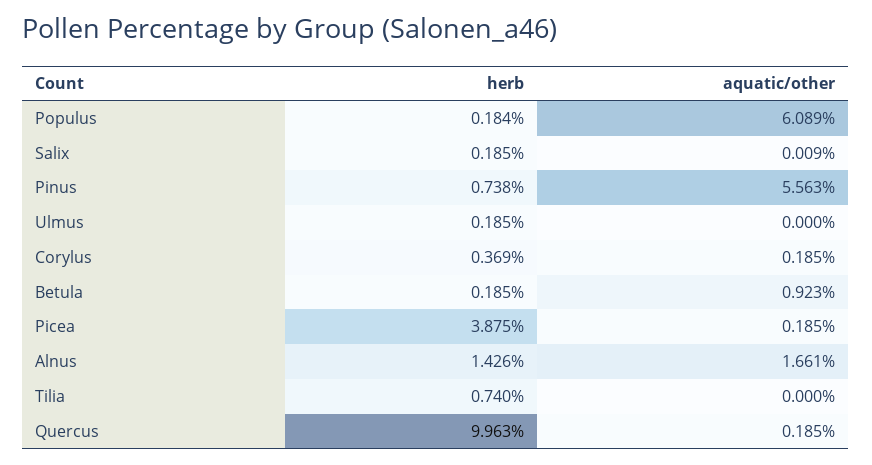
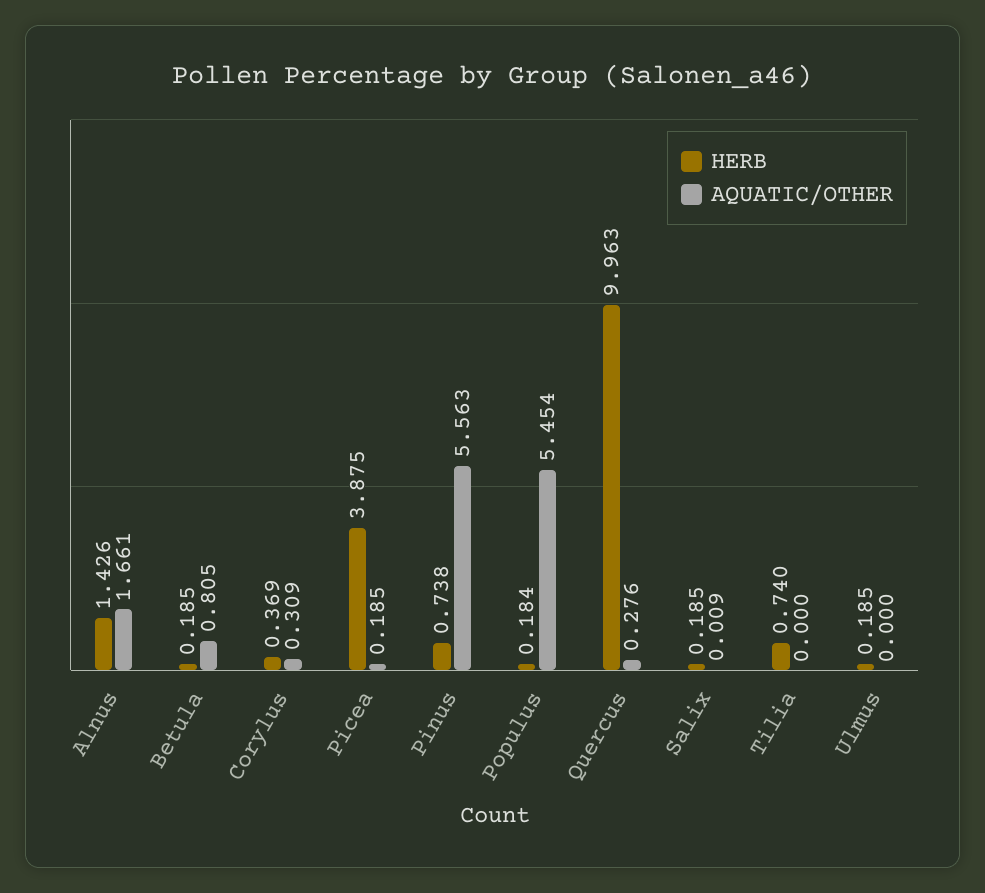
  {
    "herb": {
      "Populus": 0.184,
      "Salix": 0.185,
      "Pinus": 0.738,
      "Ulmus": 0.185,
      "Corylus": 0.369,
      "Betula": 0.185,
      "Picea": 3.875,
      "Alnus": 1.426,
      "Tilia": 0.74,
      "Quercus": 9.963
    },
    "aquatic/other": {
-     "Populus": 6.089,
+     "Populus": 5.454,
      "Salix": 0.009,
      "Pinus": 5.563,
      "Ulmus": 0,
-     "Corylus": 0.185,
+     "Corylus": 0.309,
-     "Betula": 0.923,
+     "Betula": 0.805,
      "Picea": 0.185,
      "Alnus": 1.661,
      "Tilia": 0,
-     "Quercus": 0.185
+     "Quercus": 0.276
    }
  }

